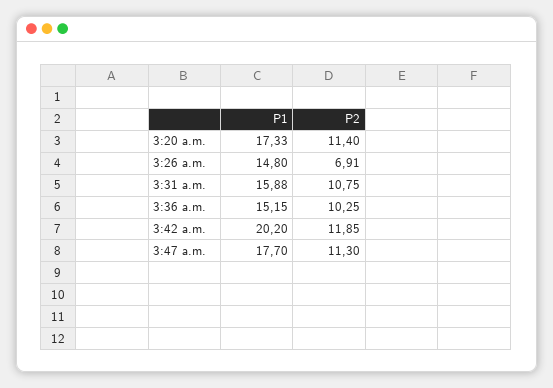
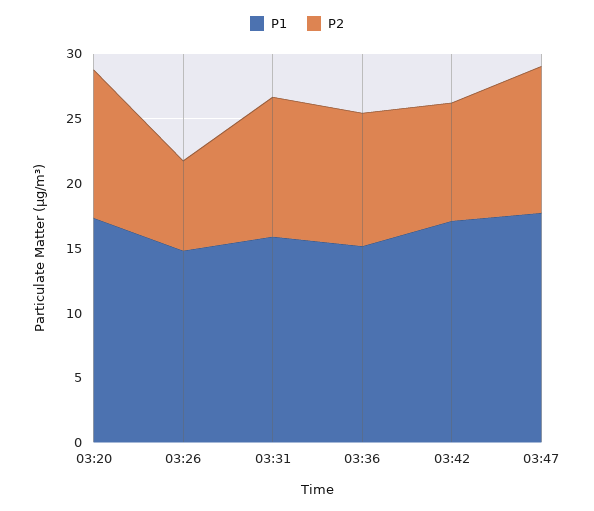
  {
    "P1": {
      "3:20 a.m.": 17.33,
      "3:26 a.m.": 14.8,
      "3:31 a.m.": 15.88,
      "3:36 a.m.": 15.15,
-     "3:42 a.m.": 20.2,
+     "3:42 a.m.": 17,
      "3:47 a.m.": 17.7
    },
    "P2": {
      "3:20 a.m.": 11.4,
      "3:26 a.m.": 6.91,
      "3:31 a.m.": 10.75,
      "3:36 a.m.": 10.25,
-     "3:42 a.m.": 11.85,
+     "3:42 a.m.": 9,
      "3:47 a.m.": 11.3
    }
  }

